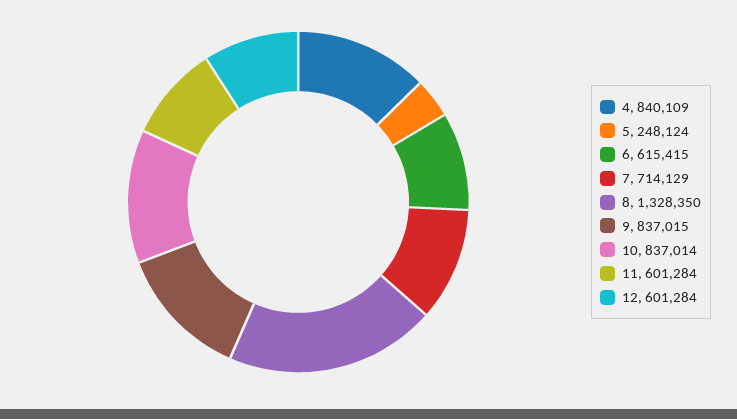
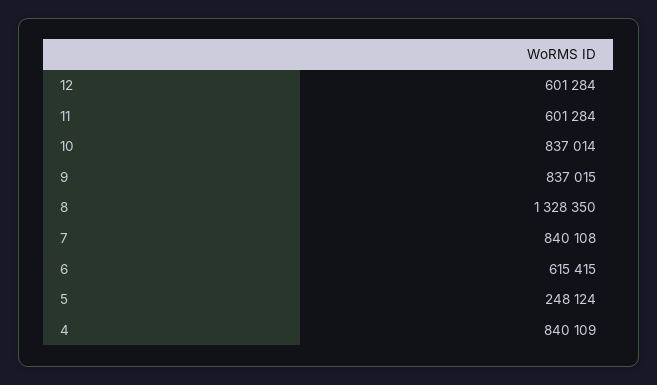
  {
    "4": 840109,
    "5": 248124,
    "6": 615415,
-   "7": 714129,
+   "7": 840108,
    "8": 1328350,
    "9": 837015,
    "10": 837014,
    "11": 601284,
    "12": 601284
  }

